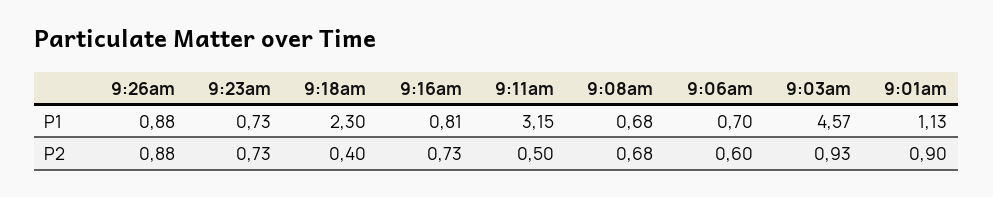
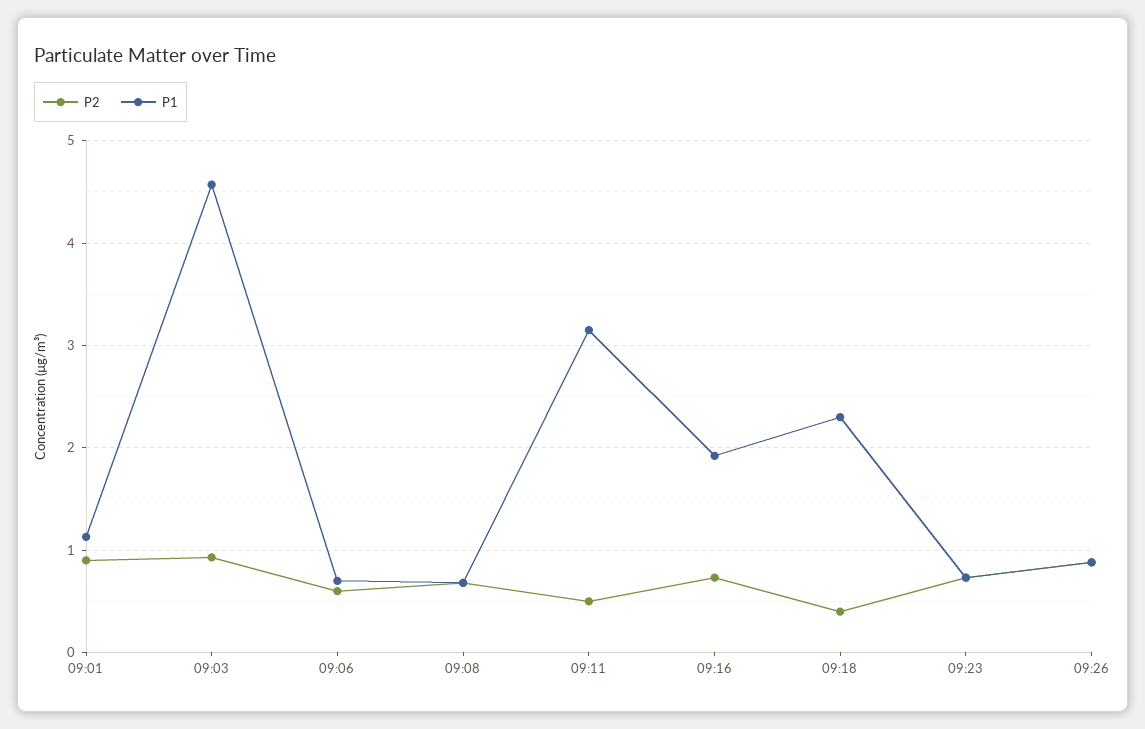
  {
    "P1": {
      "9:26am": 0.88,
      "9:23am": 0.73,
      "9:18am": 2.3,
-     "9:16am": 0.81,
+     "9:16am": 1.9,
      "9:11am": 3.15,
      "9:08am": 0.68,
      "9:06am": 0.7,
      "9:03am": 4.57,
      "9:01am": 1.13
    },
    "P2": {
      "9:26am": 0.88,
      "9:23am": 0.73,
      "9:18am": 0.4,
      "9:16am": 0.73,
      "9:11am": 0.5,
      "9:08am": 0.68,
      "9:06am": 0.6,
      "9:03am": 0.93,
      "9:01am": 0.9
    }
  }

